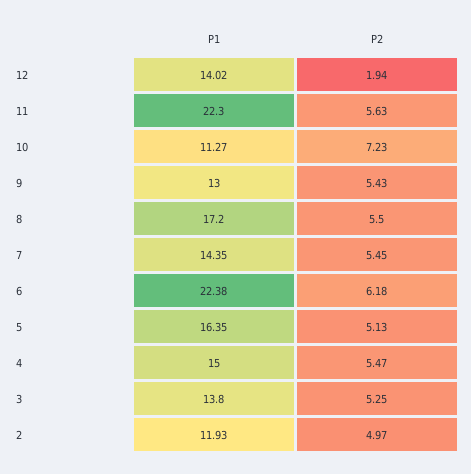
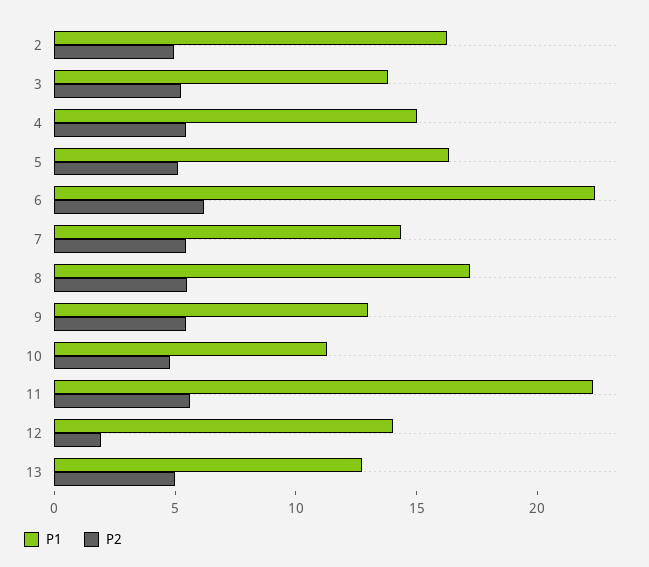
  {
    "P1": {
      "12": 14.02,
      "11": 22.3,
      "10": 11.27,
      "9": 13,
      "8": 17.2,
      "7": 14.35,
      "6": 22.38,
      "5": 16.35,
      "4": 15,
      "3": 13.8,
-     "2": 11.93
+     "2": 16,
+     "13": 13
    },
    "P2": {
      "12": 1.94,
      "11": 5.63,
-     "10": 7.23,
+     "10": 5,
      "9": 5.43,
      "8": 5.5,
      "7": 5.45,
      "6": 6.18,
      "5": 5.13,
      "4": 5.47,
      "3": 5.25,
-     "2": 4.97
+     "2": 4.97,
+     "13": 5
    }
  }

